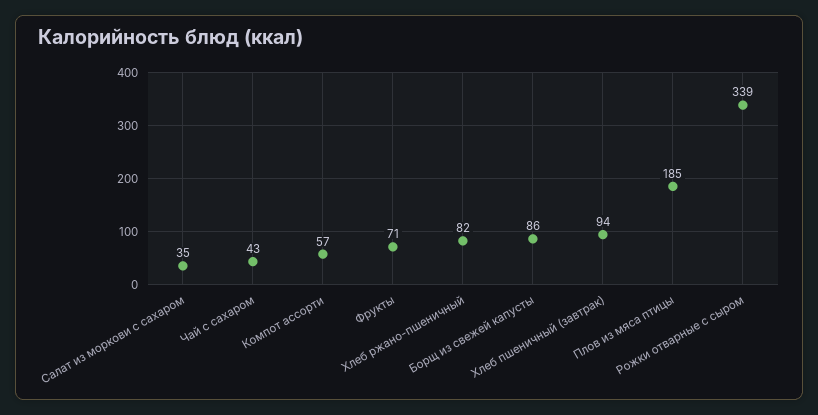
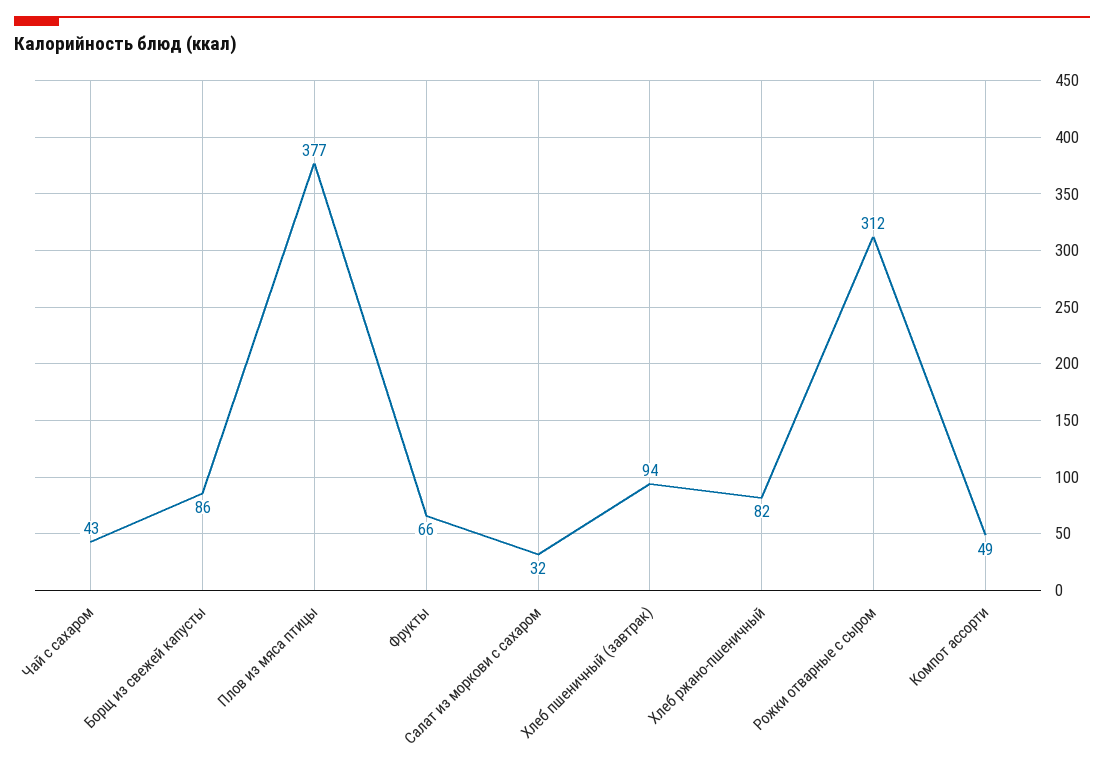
  {
-   "Салат из моркови с сахаром": 35,
+   "Салат из моркови с сахаром": 32,
    "Чай с сахаром": 43,
-   "Компот ассорти": 57,
+   "Компот ассорти": 49,
-   "Фрукты": 71,
+   "Фрукты": 66,
    "Хлеб ржано-пшеничный": 82,
    "Борщ из свежей капусты": 86,
    "Хлеб пшеничный (завтрак)": 94,
-   "Плов из мяса птицы": 185,
+   "Плов из мяса птицы": 377,
-   "Рожки отварные с сыром": 339
+   "Рожки отварные с сыром": 312
  }

